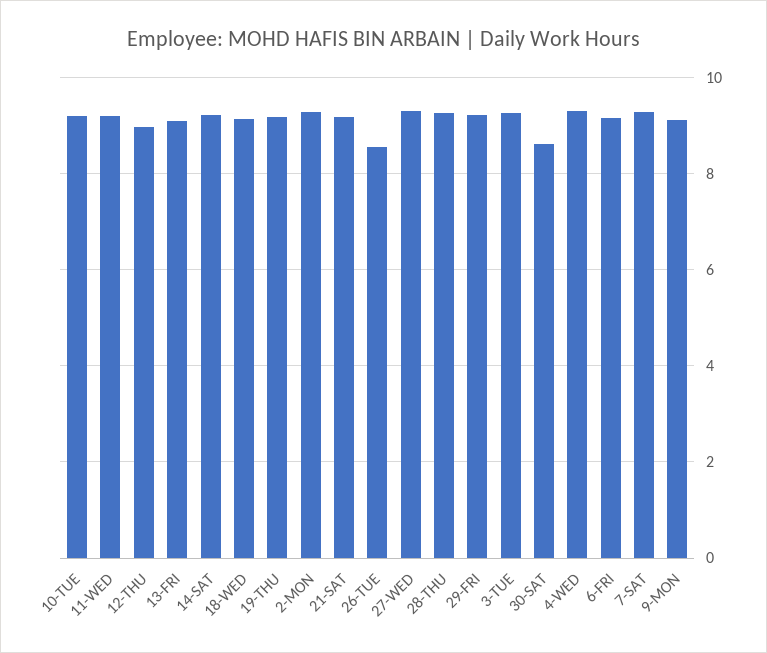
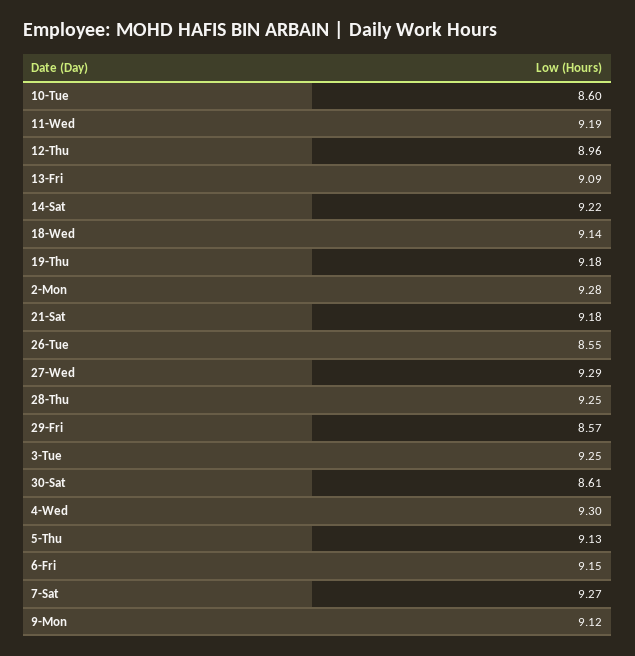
  {
-   "10-TUE": 9.2,
+   "10-TUE": 8.6,
    "11-WED": 9.19,
    "12-THU": 8.96,
    "13-FRI": 9.09,
    "14-SAT": 9.22,
    "18-WED": 9.14,
    "19-THU": 9.18,
    "2-MON": 9.28,
    "21-SAT": 9.18,
    "26-TUE": 8.55,
    "27-WED": 9.29,
    "28-THU": 9.25,
-   "29-FRI": 9.2,
+   "29-FRI": 8.57,
    "3-TUE": 9.25,
    "30-SAT": 8.61,
    "4-WED": 9.3,
    "6-FRI": 9.15,
    "7-SAT": 9.27,
-   "9-MON": 9.12
+   "9-MON": 9.12,
+   "5-Thu": 9.13
  }

